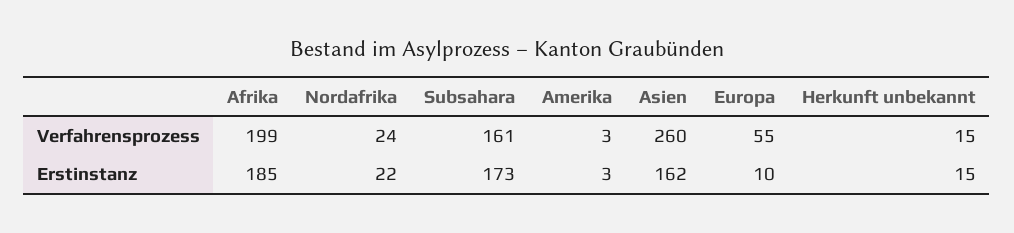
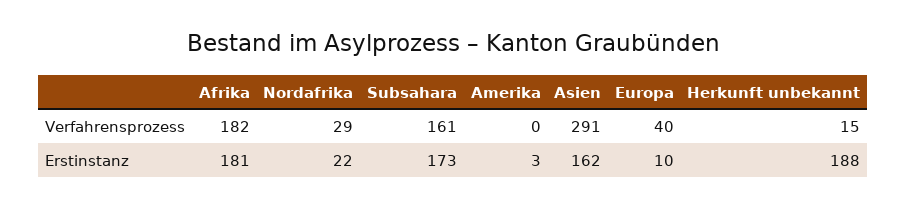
  {
    "Afrika": {
-     "Verfahrensprozess": 199,
+     "Verfahrensprozess": 182,
-     "Erstinstanz": 185
+     "Erstinstanz": 181
    },
    "Nordafrika": {
-     "Verfahrensprozess": 24,
+     "Verfahrensprozess": 29,
      "Erstinstanz": 22
    },
    "Subsahara": {
      "Verfahrensprozess": 161,
      "Erstinstanz": 173
    },
    "Amerika": {
-     "Verfahrensprozess": 3,
+     "Verfahrensprozess": 0,
      "Erstinstanz": 3
    },
    "Asien": {
-     "Verfahrensprozess": 260,
+     "Verfahrensprozess": 291,
      "Erstinstanz": 162
    },
    "Europa": {
-     "Verfahrensprozess": 55,
+     "Verfahrensprozess": 40,
      "Erstinstanz": 10
    },
    "Herkunft unbekannt": {
      "Verfahrensprozess": 15,
-     "Erstinstanz": 15
+     "Erstinstanz": 188
    }
  }

